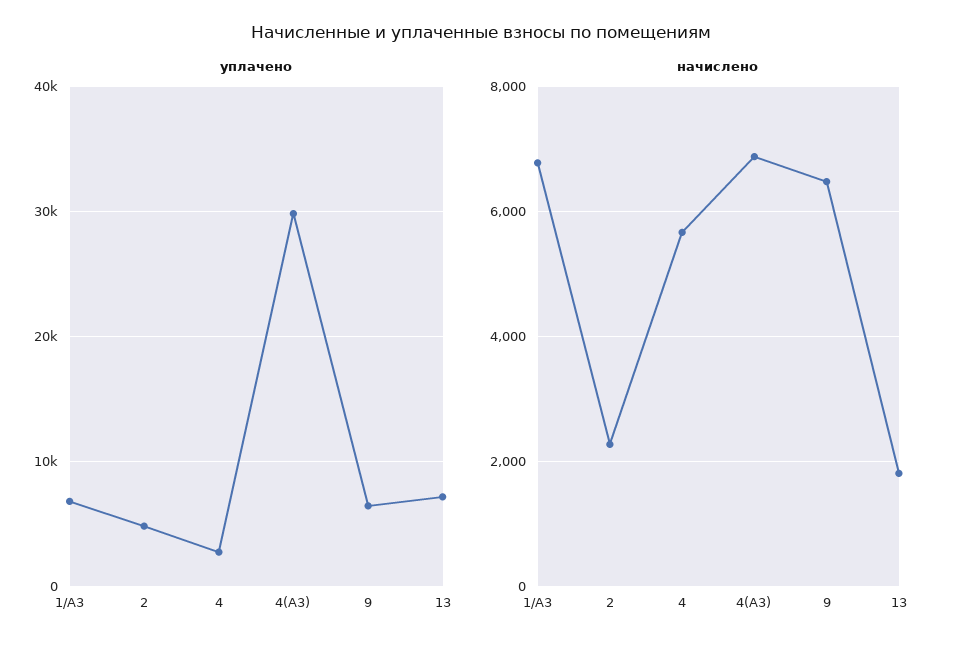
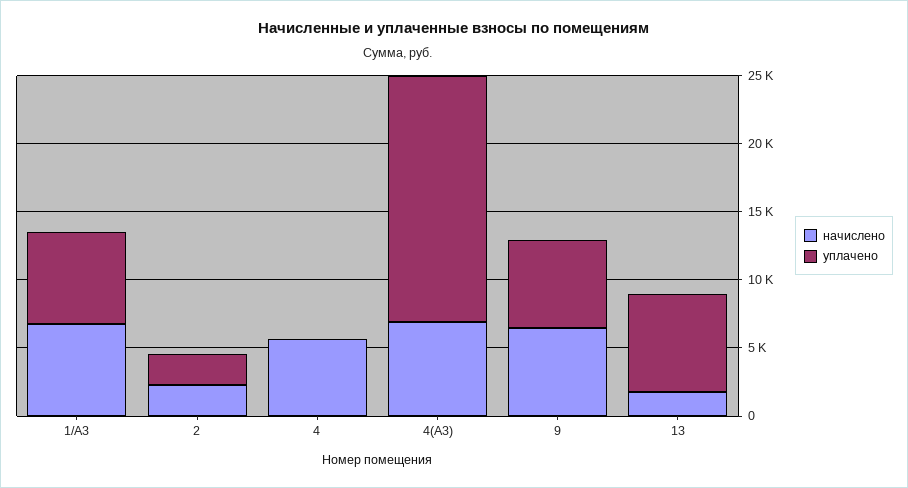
  {
    "уплачено": {
      "1/А3": 7000,
-     "2": 5000,
+     "2": 2000,
-     "4": 3000,
+     "4": 0,
-     "4(А3)": 30000,
+     "4(А3)": 18000,
      "9": 6000,
      "13": 7000
    },
    "начислено": {
      "1/А3": 6800,
      "2": 2200,
      "4": 5600,
      "4(А3)": 6800,
      "9": 6400,
      "13": 1800
    }
  }

